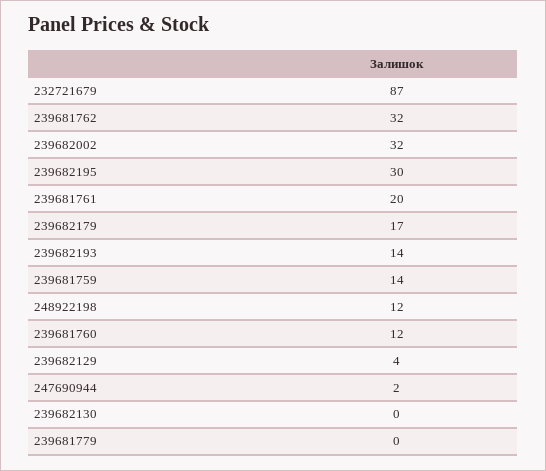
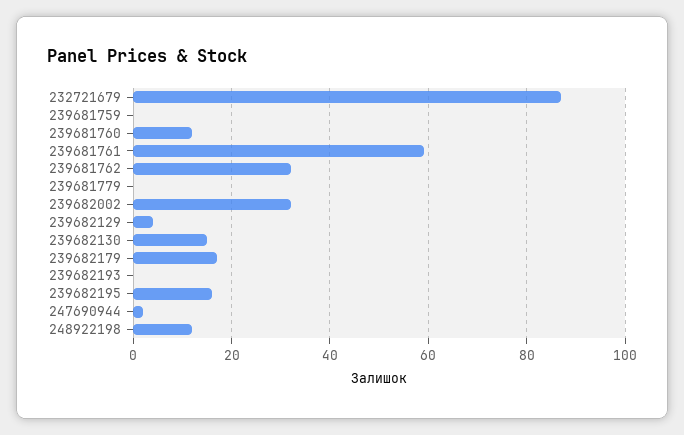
  {
    "232721679": 87,
    "239681762": 32,
    "239682002": 32,
-   "239682195": 30,
+   "239682195": 15,
-   "239681761": 20,
+   "239681761": 60,
    "239682179": 17,
-   "239682193": 14,
+   "239682193": 0,
-   "239681759": 14,
+   "239681759": 0,
    "248922198": 12,
    "239681760": 12,
    "239682129": 4,
    "247690944": 2,
-   "239682130": 0,
+   "239682130": 15,
    "239681779": 0
  }

